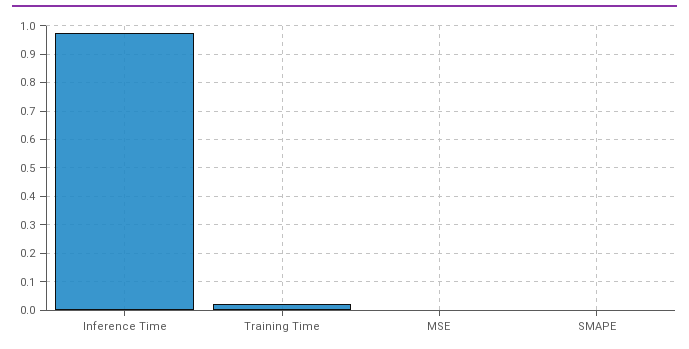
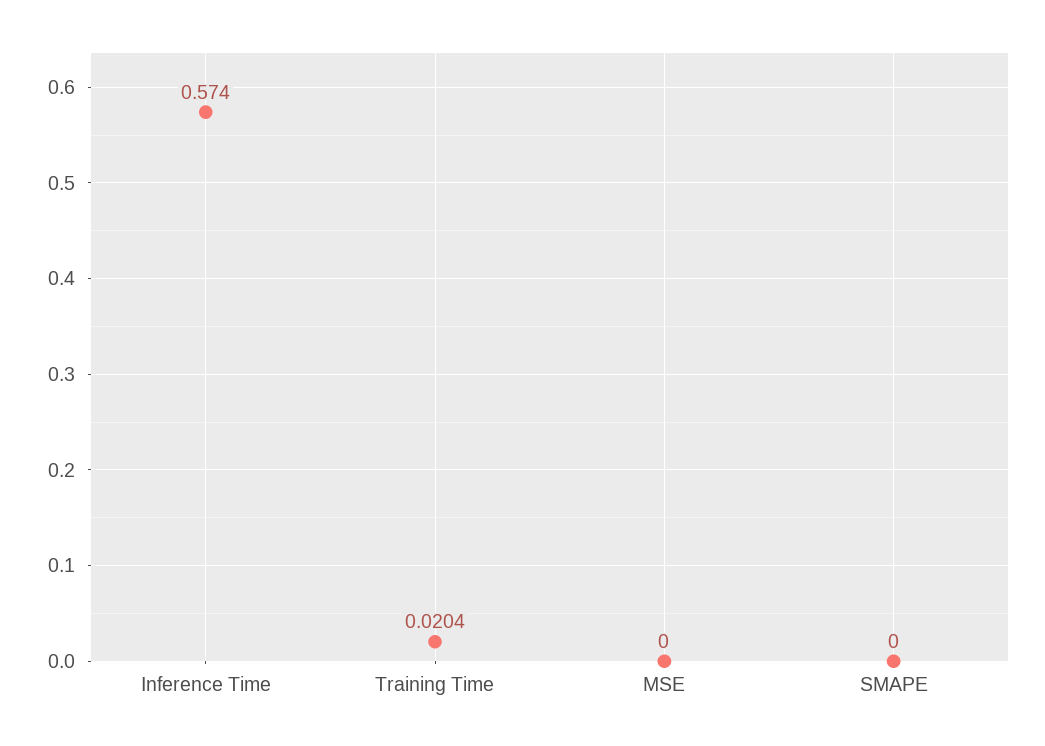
  {
-   "Inference Time": 0.975,
+   "Inference Time": 0.574,
    "Training Time": 0.0204,
    "MSE": 0,
    "SMAPE": 0
  }

